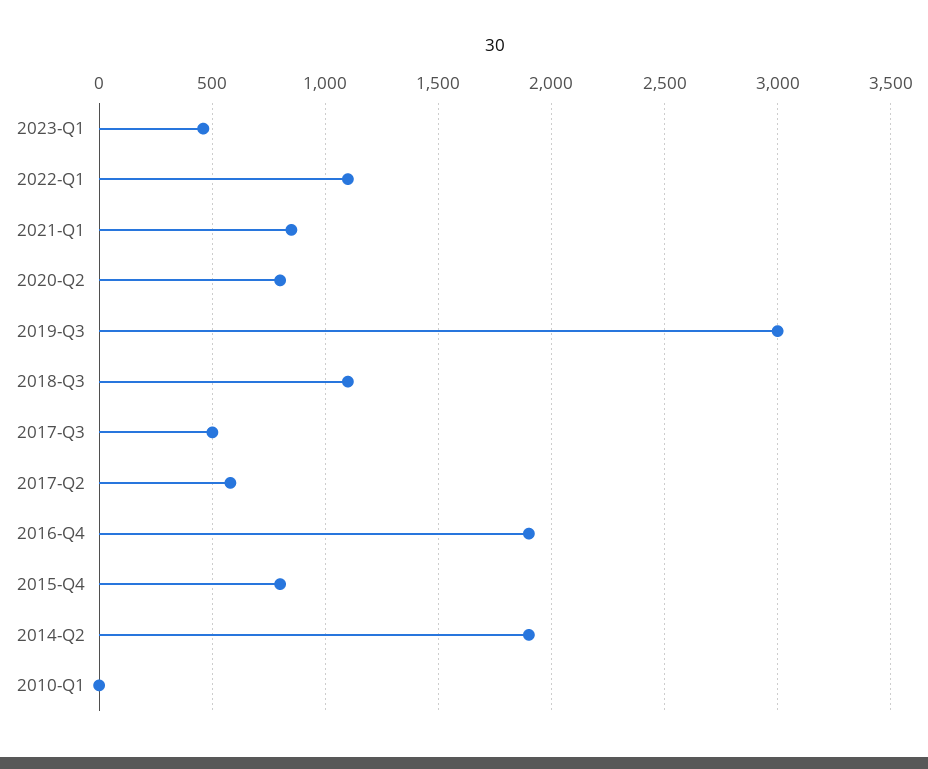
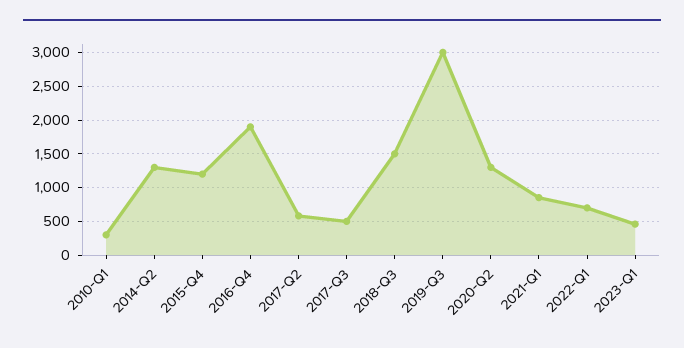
  {
    "2023-Q1": 450,
-   "2022-Q1": 1100,
+   "2022-Q1": 700,
    "2021-Q1": 850,
-   "2020-Q2": 800,
+   "2020-Q2": 1300,
    "2019-Q3": 3000,
-   "2018-Q3": 1100,
+   "2018-Q3": 1500,
    "2017-Q3": 500,
    "2017-Q2": 600,
    "2016-Q4": 1900,
-   "2015-Q4": 800,
+   "2015-Q4": 1200,
-   "2014-Q2": 1900,
+   "2014-Q2": 1300,
-   "2010-Q1": 0
+   "2010-Q1": 300
  }

